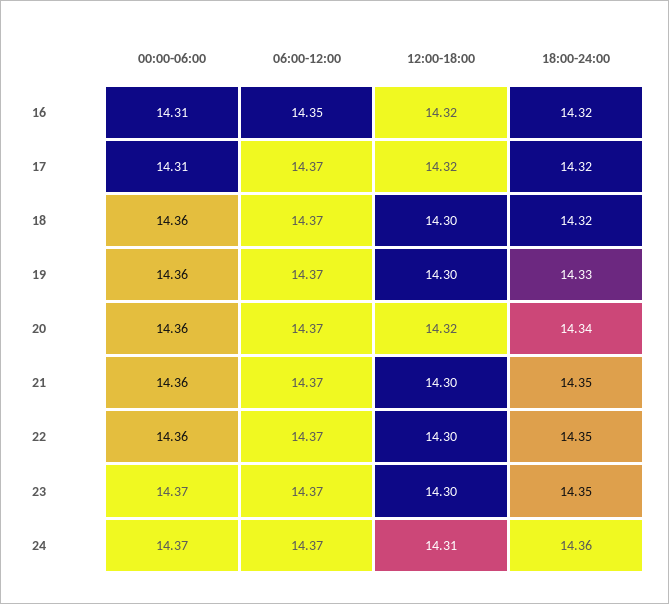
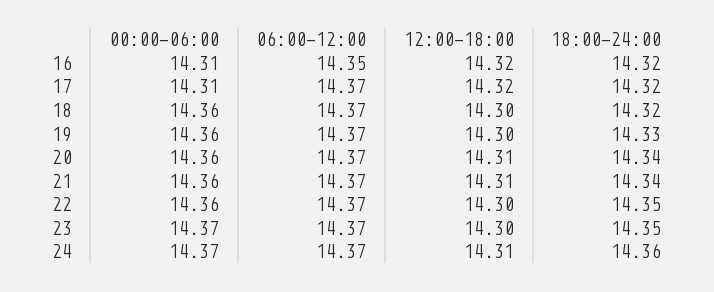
  {
    "00:00-06:00": {
      "16": 14.31,
      "17": 14.31,
      "18": 14.36,
      "19": 14.36,
      "20": 14.36,
      "21": 14.36,
      "22": 14.36,
      "23": 14.37,
      "24": 14.37
    },
    "06:00-12:00": {
      "16": 14.35,
      "17": 14.37,
      "18": 14.37,
      "19": 14.37,
      "20": 14.37,
      "21": 14.37,
      "22": 14.37,
      "23": 14.37,
      "24": 14.37
    },
    "12:00-18:00": {
      "16": 14.32,
      "17": 14.32,
      "18": 14.3,
      "19": 14.3,
-     "20": 14.32,
+     "20": 14.31,
-     "21": 14.3,
+     "21": 14.31,
      "22": 14.3,
      "23": 14.3,
      "24": 14.31
    },
    "18:00-24:00": {
      "16": 14.32,
      "17": 14.32,
      "18": 14.32,
      "19": 14.33,
      "20": 14.34,
-     "21": 14.35,
+     "21": 14.34,
      "22": 14.35,
      "23": 14.35,
      "24": 14.36
    }
  }

